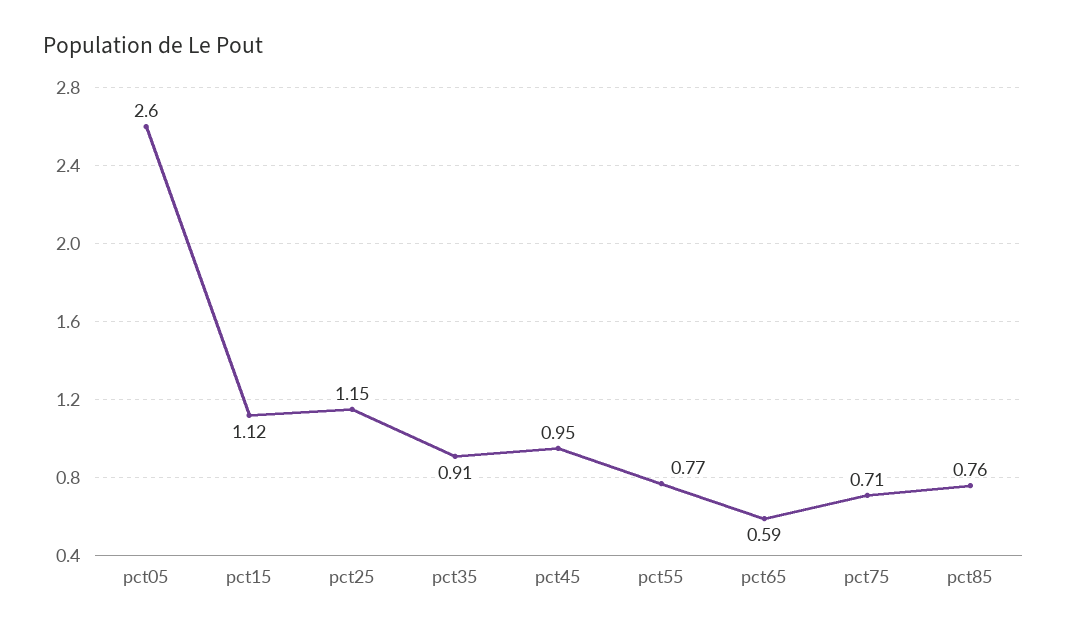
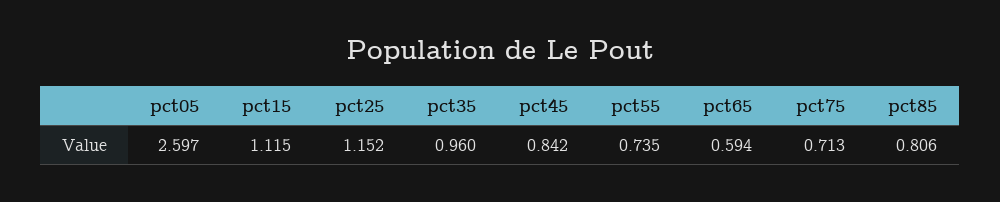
  {
    "pct05": 2.597,
    "pct15": 1.115,
    "pct25": 1.152,
-   "pct35": 0.91,
+   "pct35": 0.96,
-   "pct45": 0.95,
+   "pct45": 0.842,
-   "pct55": 0.77,
+   "pct55": 0.735,
    "pct65": 0.594,
    "pct75": 0.713,
-   "pct85": 0.76
+   "pct85": 0.806
  }

